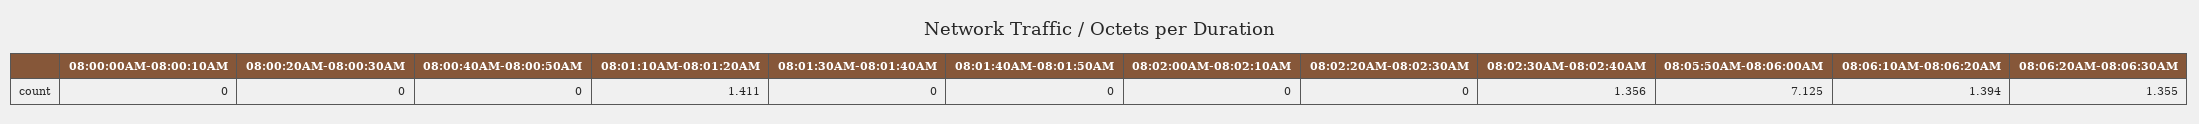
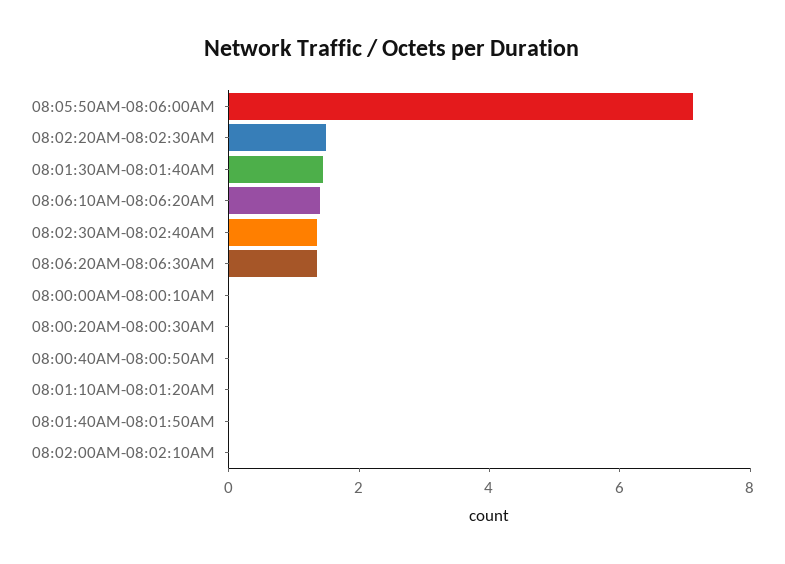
  {
    "08:00:00AM-08:00:10AM": 0,
    "08:00:20AM-08:00:30AM": 0,
    "08:00:40AM-08:00:50AM": 0,
-   "08:01:10AM-08:01:20AM": 1.411,
+   "08:01:10AM-08:01:20AM": 0,
-   "08:01:30AM-08:01:40AM": 0,
+   "08:01:30AM-08:01:40AM": 1.5,
    "08:01:40AM-08:01:50AM": 0,
    "08:02:00AM-08:02:10AM": 0,
-   "08:02:20AM-08:02:30AM": 0,
+   "08:02:20AM-08:02:30AM": 1.5,
    "08:02:30AM-08:02:40AM": 1.356,
    "08:05:50AM-08:06:00AM": 7.125,
    "08:06:10AM-08:06:20AM": 1.394,
    "08:06:20AM-08:06:30AM": 1.355
  }

